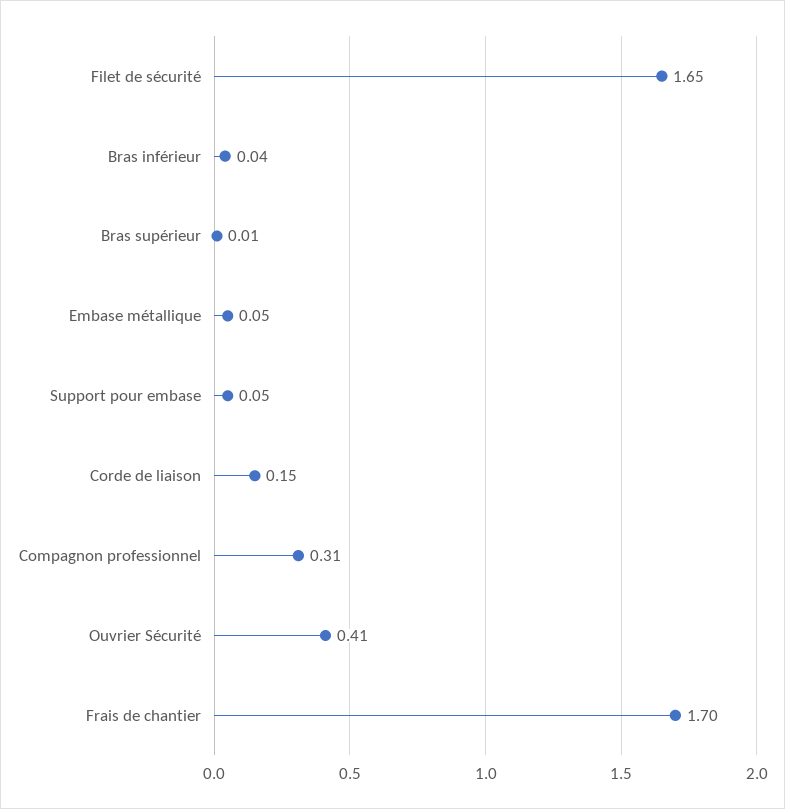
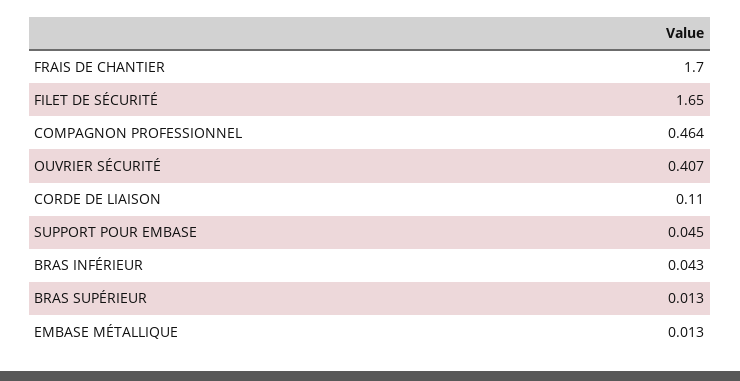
  {
    "Filet de sécurité": 1.65,
    "Bras inférieur": 0.043,
    "Bras supérieur": 0.013,
-   "Embase métallique": 0.05,
+   "Embase métallique": 0.013,
    "Support pour embase": 0.045,
-   "Corde de liaison": 0.15,
+   "Corde de liaison": 0.11,
-   "Compagnon professionnel": 0.31,
+   "Compagnon professionnel": 0.464,
    "Ouvrier Sécurité": 0.407,
    "Frais de chantier": 1.7
  }

